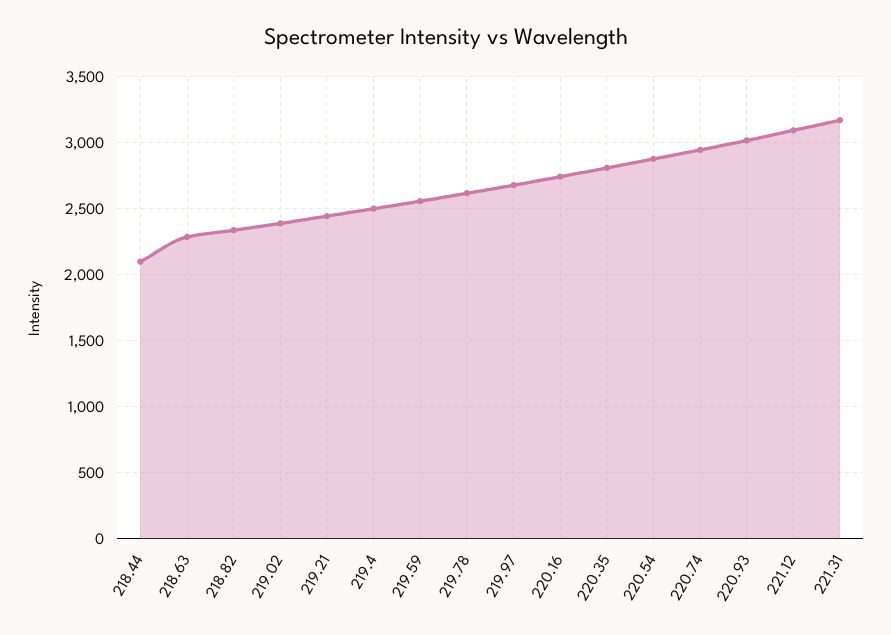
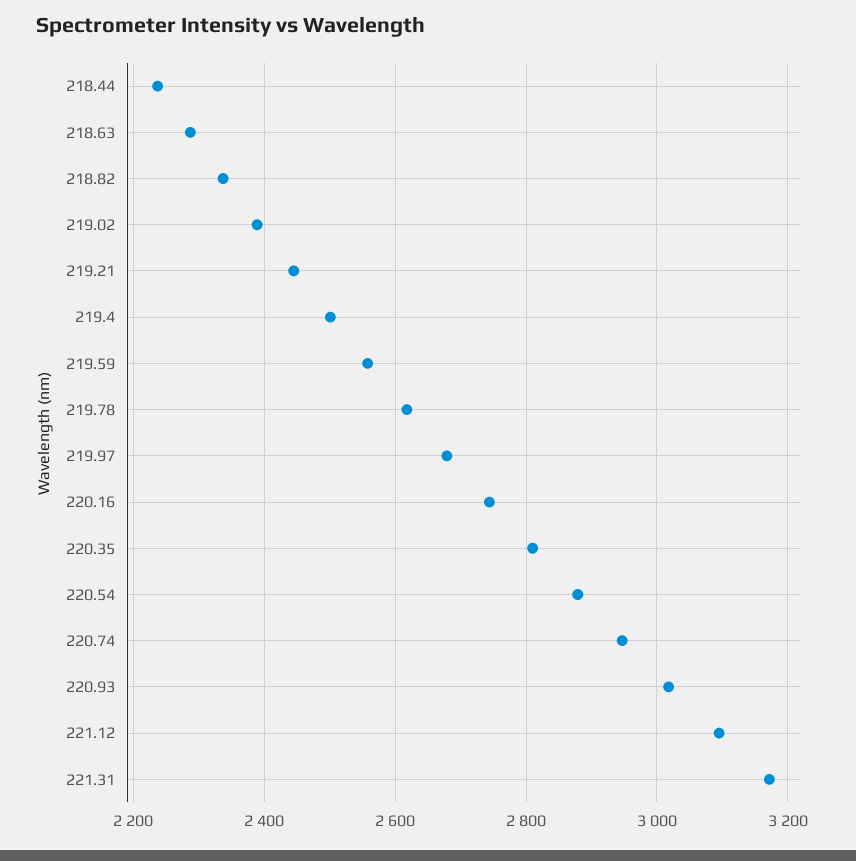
  {
-   "218.44": 2100,
+   "218.44": 2240,
    "218.63": 2280,
    "218.82": 2340,
    "219.02": 2380,
    "219.21": 2440,
    "219.4": 2500,
    "219.59": 2560,
    "219.78": 2620,
    "219.97": 2680,
    "220.16": 2740,
    "220.35": 2820,
    "220.54": 2880,
    "220.74": 2940,
    "220.93": 3020,
    "221.12": 3100,
    "221.31": 3180
  }

